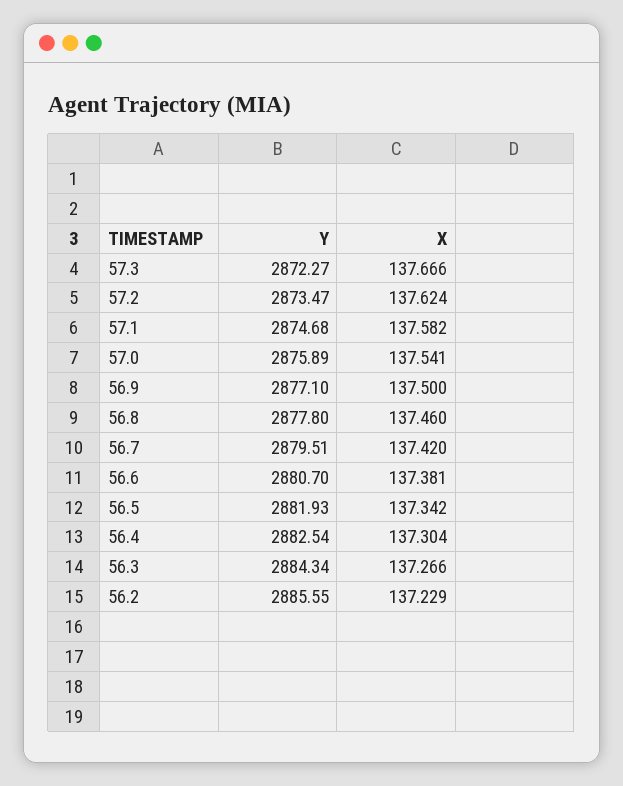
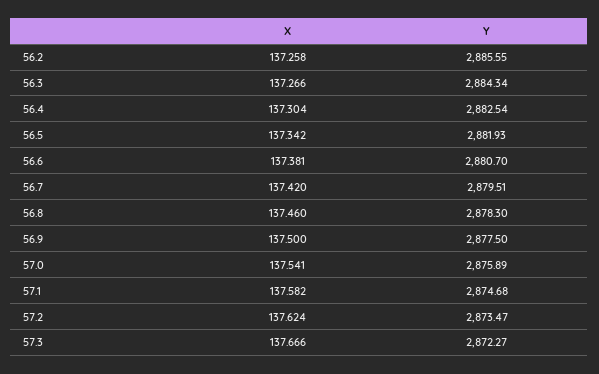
  {
    "Y": {
      "57.3": 2872.27,
      "57.2": 2873.47,
      "57.1": 2874.68,
      "57.0": 2875.89,
-     "56.9": 2877.1,
+     "56.9": 2877.5,
-     "56.8": 2877.8,
+     "56.8": 2878.3,
      "56.7": 2879.51,
      "56.6": 2880.7,
      "56.5": 2881.93,
      "56.4": 2882.54,
      "56.3": 2884.34,
      "56.2": 2885.55
    },
    "X": {
      "57.3": 137.666,
      "57.2": 137.624,
      "57.1": 137.582,
      "57.0": 137.541,
      "56.9": 137.5,
      "56.8": 137.46,
      "56.7": 137.42,
      "56.6": 137.381,
      "56.5": 137.342,
      "56.4": 137.304,
      "56.3": 137.266,
-     "56.2": 137.229
+     "56.2": 137.258
    }
  }

